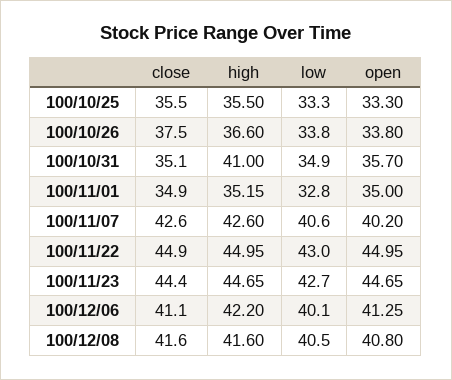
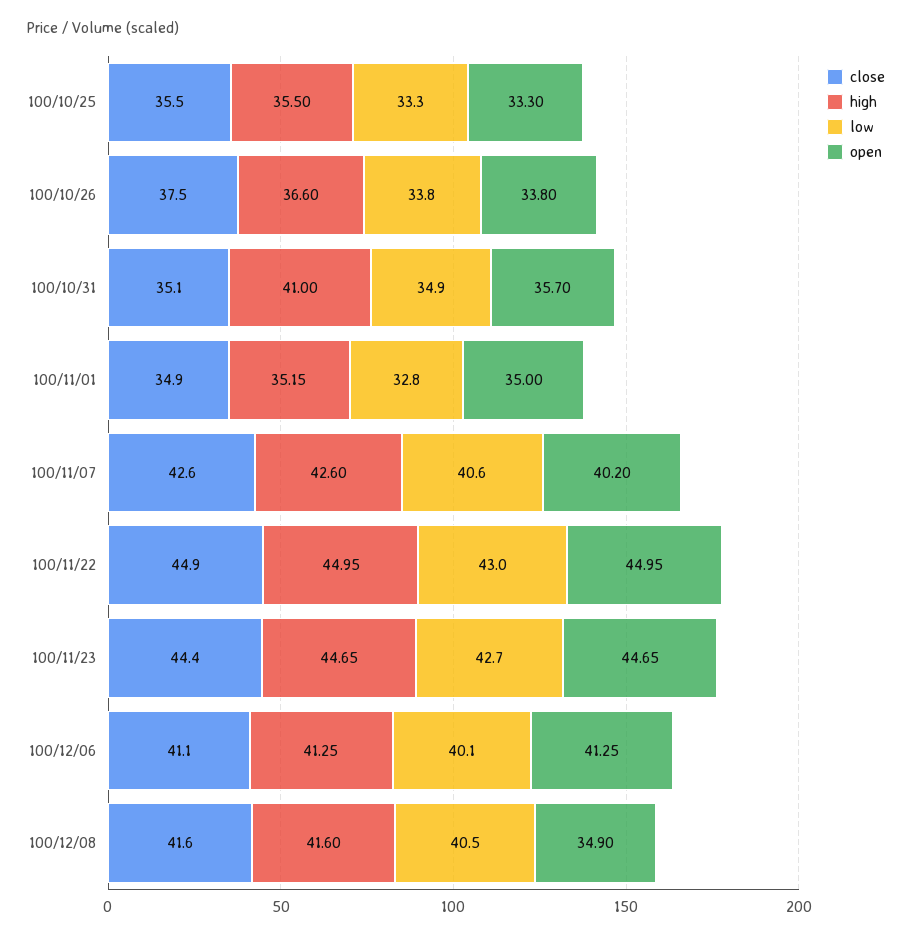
  {
    "close": {
      "100/10/25": 35.5,
      "100/10/26": 37.5,
      "100/10/31": 35.1,
      "100/11/01": 34.9,
      "100/11/07": 42.6,
      "100/11/22": 44.9,
      "100/11/23": 44.4,
      "100/12/06": 41.1,
      "100/12/08": 41.6
    },
    "high": {
      "100/10/25": 35.5,
      "100/10/26": 36.6,
      "100/10/31": 41,
      "100/11/01": 35.15,
      "100/11/07": 42.6,
      "100/11/22": 44.95,
      "100/11/23": 44.65,
-     "100/12/06": 42.2,
+     "100/12/06": 41.25,
      "100/12/08": 41.6
    },
    "low": {
      "100/10/25": 33.3,
      "100/10/26": 33.8,
      "100/10/31": 34.9,
      "100/11/01": 32.8,
      "100/11/07": 40.6,
      "100/11/22": 43,
      "100/11/23": 42.7,
      "100/12/06": 40.1,
      "100/12/08": 40.5
    },
    "open": {
      "100/10/25": 33.3,
      "100/10/26": 33.8,
      "100/10/31": 35.7,
      "100/11/01": 35,
      "100/11/07": 40.2,
      "100/11/22": 44.95,
      "100/11/23": 44.65,
      "100/12/06": 41.25,
-     "100/12/08": 40.8
+     "100/12/08": 34.9
    }
  }

